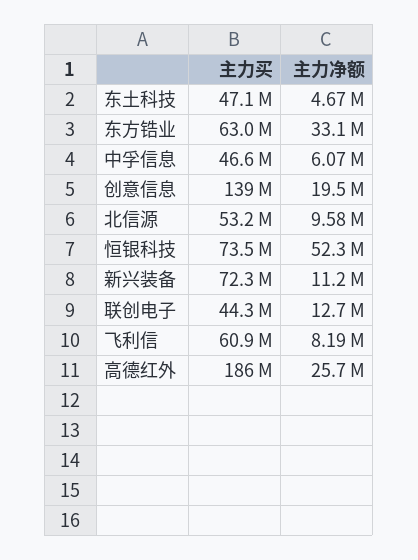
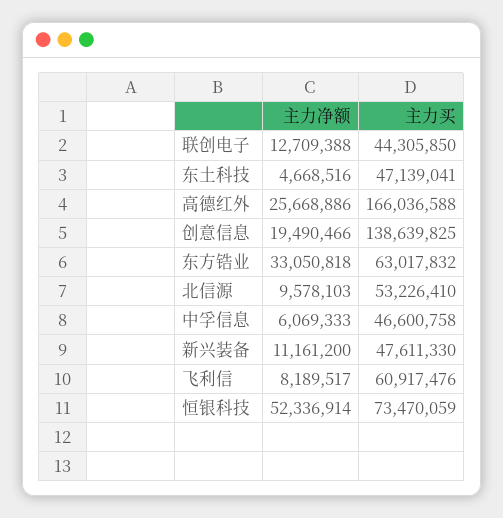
  {
    "主力买": {
      "东土科技": 47139041,
      "东方锆业": 63017832,
      "中孚信息": 46600758,
      "创意信息": 138639825,
      "北信源": 53226410,
      "恒银科技": 73470059,
-     "新兴装备": 72300000,
+     "新兴装备": 47611330,
      "联创电子": 44305850,
      "飞利信": 60917476,
-     "高德红外": 186000000
+     "高德红外": 166036588
    },
    "主力净额": {
      "东土科技": 4668516,
      "东方锆业": 33050818,
      "中孚信息": 6069333,
      "创意信息": 19490466,
      "北信源": 9578103,
      "恒银科技": 52336914,
      "新兴装备": 11161200,
      "联创电子": 12709388,
      "飞利信": 8189517,
      "高德红外": 25668886
    }
  }

